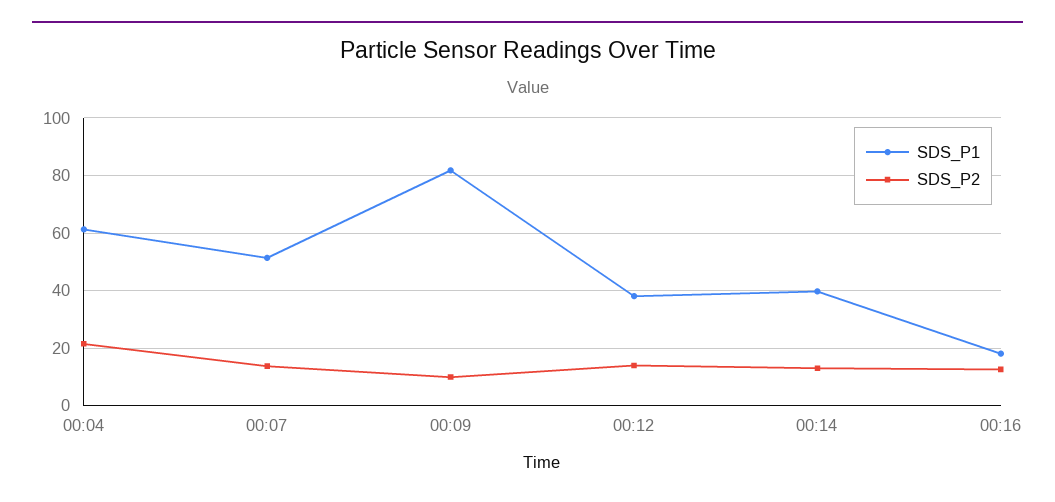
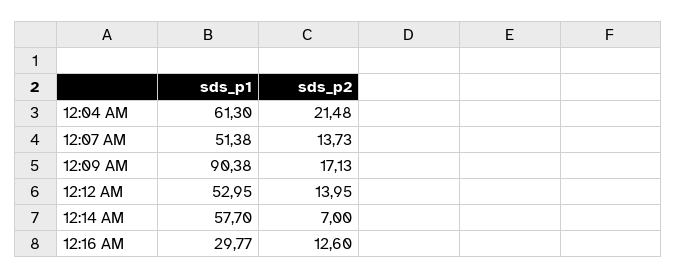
  {
    "SDS_P1": {
      "00:04": 61.3,
      "00:07": 51.38,
-     "00:09": 82.5,
+     "00:09": 90.38,
-     "00:12": 37.5,
+     "00:12": 52.95,
-     "00:14": 40,
+     "00:14": 57.7,
-     "00:16": 17.5
+     "00:16": 29.77
    },
    "SDS_P2": {
      "00:04": 21.48,
      "00:07": 13.73,
-     "00:09": 10,
+     "00:09": 17.13,
      "00:12": 13.95,
-     "00:14": 12.5,
+     "00:14": 7,
      "00:16": 12.6
    }
  }

